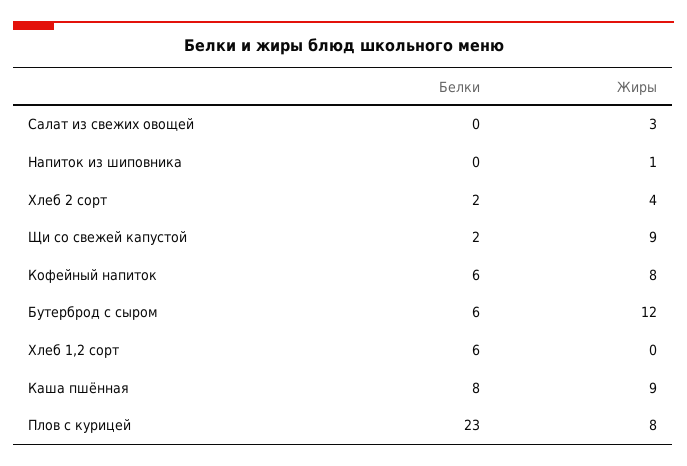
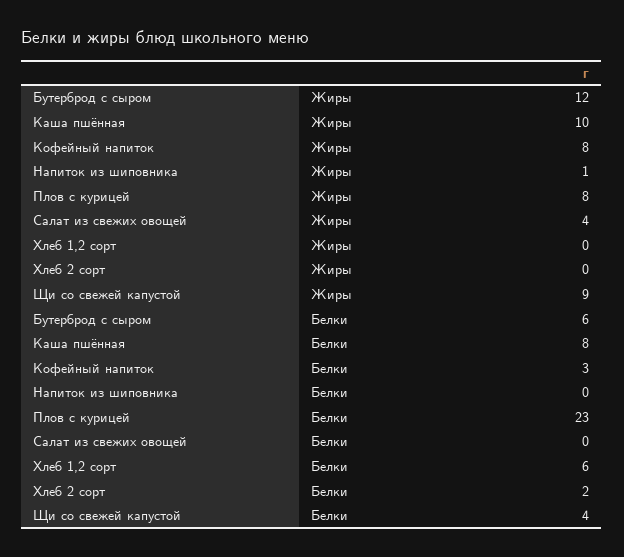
  {
    "Белки": {
      "Салат из свежих овощей": 0,
      "Напиток из шиповника": 0,
      "Хлеб 2 сорт": 2,
-     "Щи со свежей капустой": 2,
+     "Щи со свежей капустой": 4,
-     "Кофейный напиток": 6,
+     "Кофейный напиток": 3,
      "Бутерброд с сыром": 6,
      "Хлеб 1,2 сорт": 6,
      "Каша пшённая": 8,
      "Плов с курицей": 23
    },
    "Жиры": {
-     "Салат из свежих овощей": 3,
+     "Салат из свежих овощей": 4,
      "Напиток из шиповника": 1,
-     "Хлеб 2 сорт": 4,
+     "Хлеб 2 сорт": 0,
      "Щи со свежей капустой": 9,
      "Кофейный напиток": 8,
      "Бутерброд с сыром": 12,
      "Хлеб 1,2 сорт": 0,
-     "Каша пшённая": 9,
+     "Каша пшённая": 10,
      "Плов с курицей": 8
    }
  }

